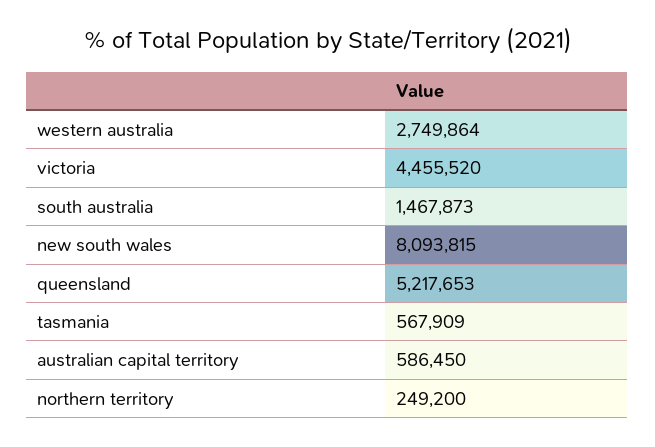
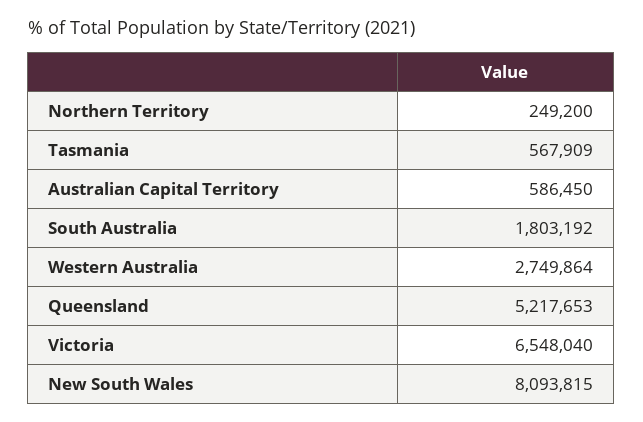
  {
    "western australia": 2749864,
-   "victoria": 4455520,
+   "victoria": 6548040,
-   "south australia": 1467873,
+   "south australia": 1803192,
    "new south wales": 8093815,
    "queensland": 5217653,
    "tasmania": 567909,
    "australian capital territory": 586450,
    "northern territory": 249200
  }

